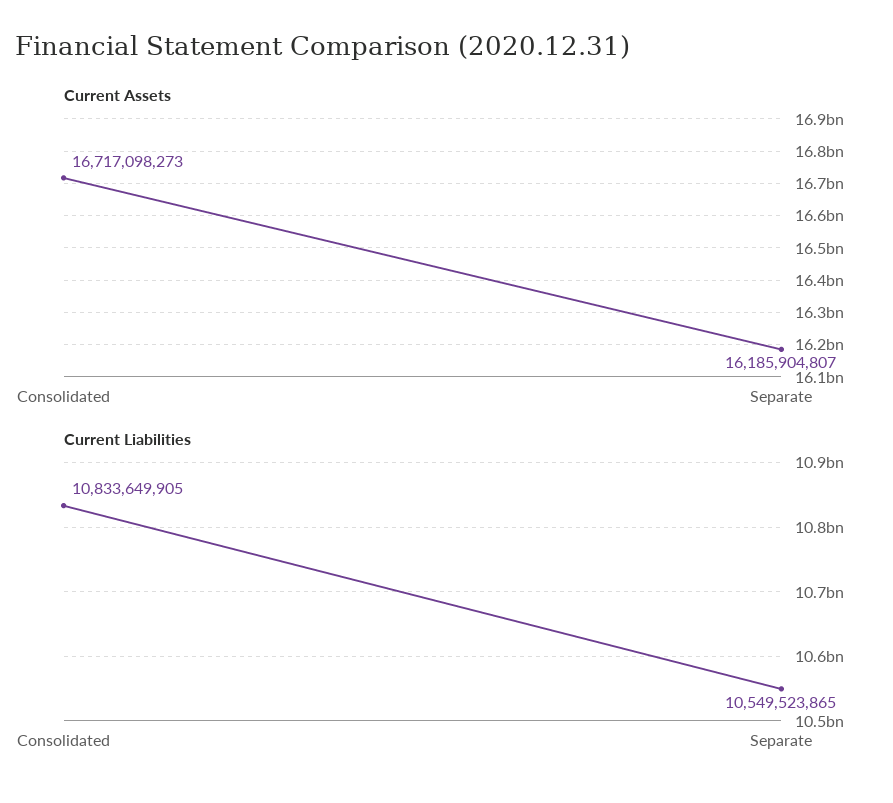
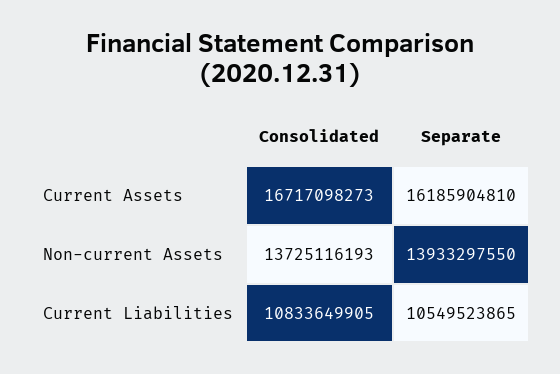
  {
    "Current Assets": {
      "Consolidated": 16717098273,
-     "Separate": 16185904807
+     "Separate": 16185904810
    },
    "Current Liabilities": {
      "Consolidated": 10833649905,
      "Separate": 10549523865
-   }
+   },
+   "Non-current Assets": {
+     "Consolidated": 13725116193,
+     "Separate": 13933297550
+   }
  }

